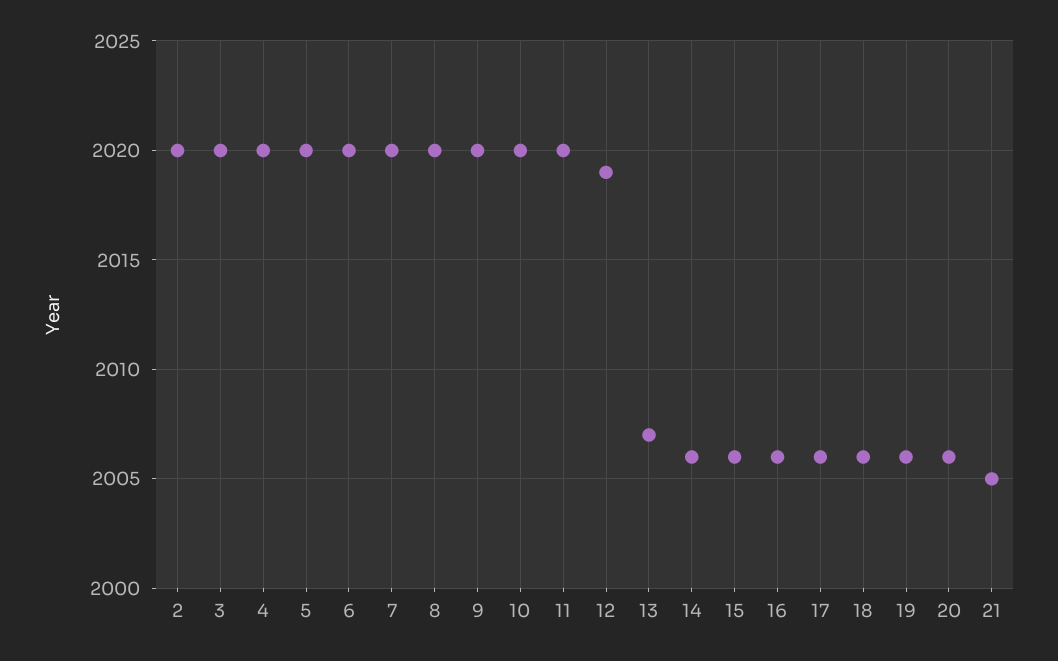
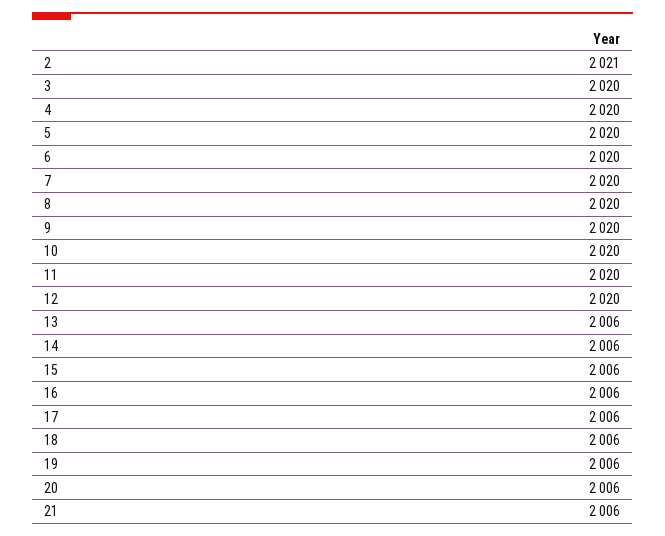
  {
-   "2": 2020,
+   "2": 2021,
    "3": 2020,
    "4": 2020,
    "5": 2020,
    "6": 2020,
    "7": 2020,
    "8": 2020,
    "9": 2020,
    "10": 2020,
    "11": 2020,
-   "12": 2019,
+   "12": 2020,
-   "13": 2007,
+   "13": 2006,
    "14": 2006,
    "15": 2006,
    "16": 2006,
    "17": 2006,
    "18": 2006,
    "19": 2006,
    "20": 2006,
-   "21": 2005
+   "21": 2006
  }

